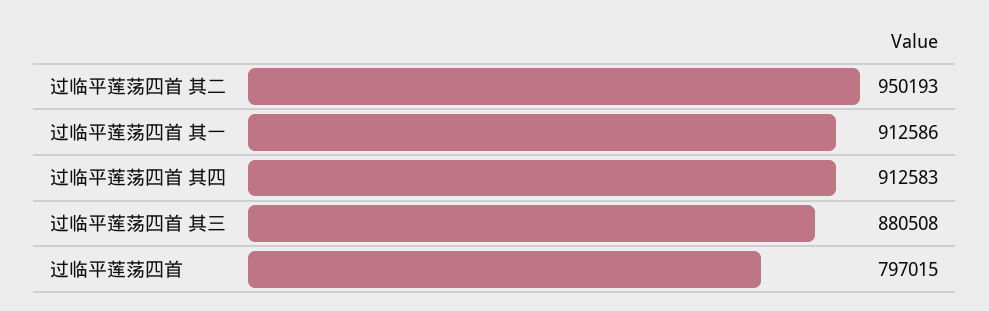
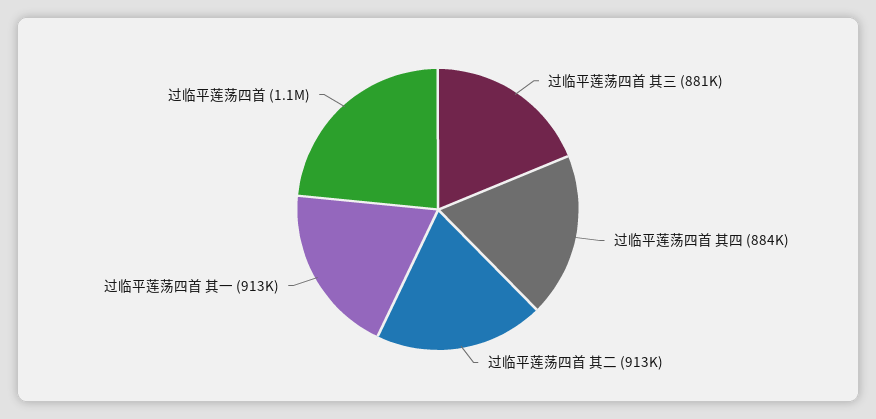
  {
-   "过临平莲荡四首 其二": 950193,
+   "过临平莲荡四首 其二": 913000,
    "过临平莲荡四首 其一": 912586,
-   "过临平莲荡四首 其四": 912583,
+   "过临平莲荡四首 其四": 884000,
    "过临平莲荡四首 其三": 880508,
-   "过临平莲荡四首": 797015
+   "过临平莲荡四首": 1100000
  }

